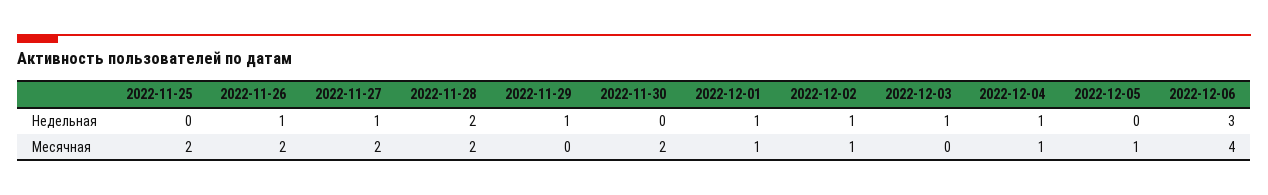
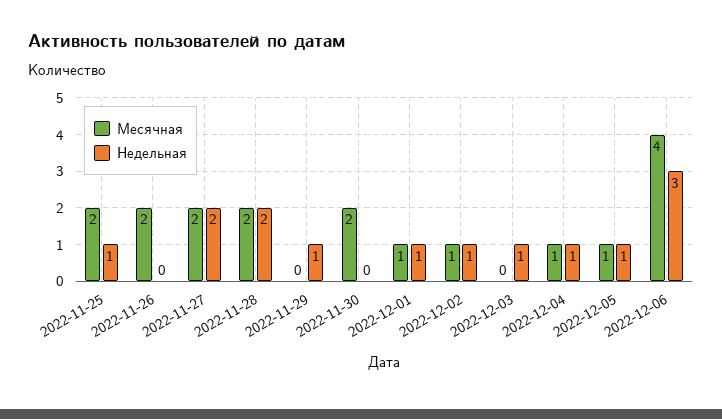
  {
    "Недельная": {
-     "2022-11-25": 0,
+     "2022-11-25": 1,
-     "2022-11-26": 1,
+     "2022-11-26": 0,
-     "2022-11-27": 1,
+     "2022-11-27": 2,
      "2022-11-28": 2,
      "2022-11-29": 1,
      "2022-11-30": 0,
      "2022-12-01": 1,
      "2022-12-02": 1,
      "2022-12-03": 1,
      "2022-12-04": 1,
-     "2022-12-05": 0,
+     "2022-12-05": 1,
      "2022-12-06": 3
    },
    "Месячная": {
      "2022-11-25": 2,
      "2022-11-26": 2,
      "2022-11-27": 2,
      "2022-11-28": 2,
      "2022-11-29": 0,
      "2022-11-30": 2,
      "2022-12-01": 1,
      "2022-12-02": 1,
      "2022-12-03": 0,
      "2022-12-04": 1,
      "2022-12-05": 1,
      "2022-12-06": 4
    }
  }

